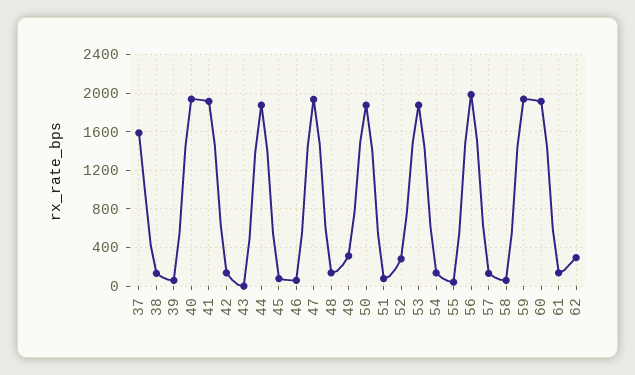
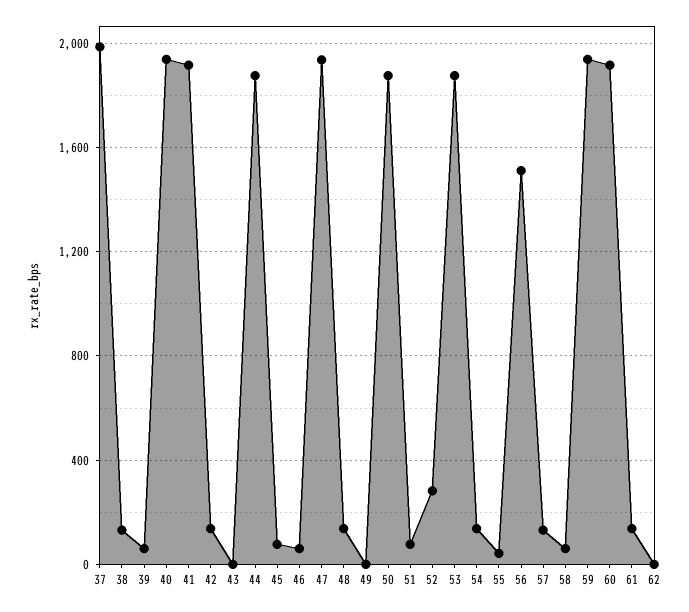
  {
-   "37": 1600,
+   "37": 2000,
    "38": 150,
    "39": 50,
    "40": 1950,
    "41": 1900,
    "42": 150,
    "43": 0,
    "44": 1900,
    "45": 100,
    "46": 50,
    "47": 1950,
    "48": 150,
-   "49": 300,
+   "49": 0,
    "50": 1900,
    "51": 100,
    "52": 300,
    "53": 1900,
    "54": 150,
    "55": 50,
-   "56": 2000,
+   "56": 1500,
    "57": 150,
    "58": 50,
    "59": 1950,
    "60": 1900,
    "61": 150,
-   "62": 300
+   "62": 0
  }

